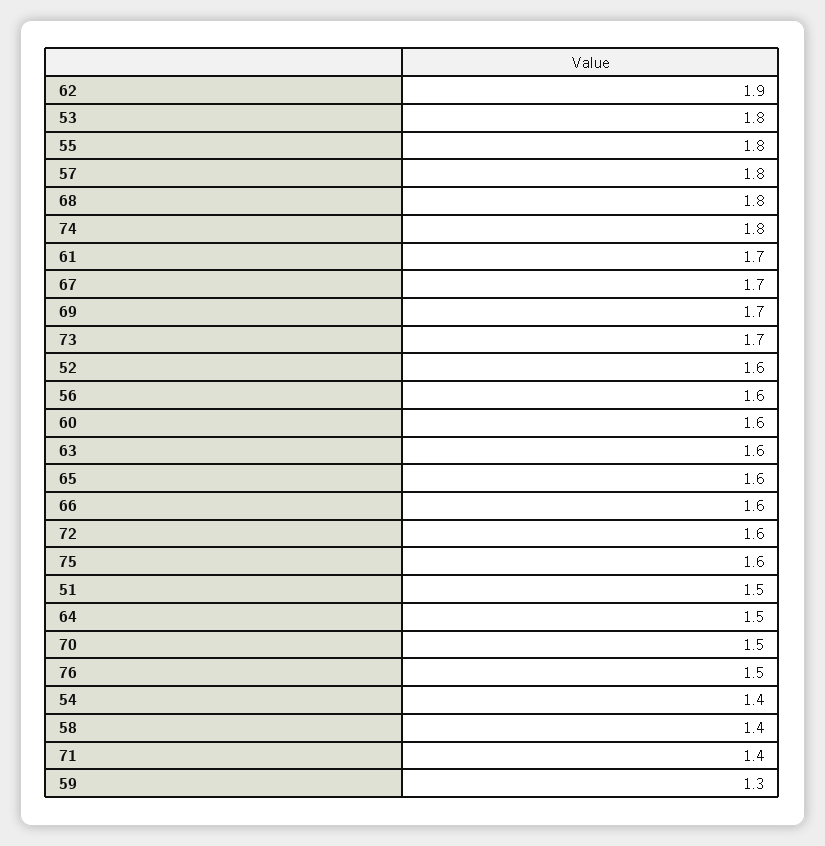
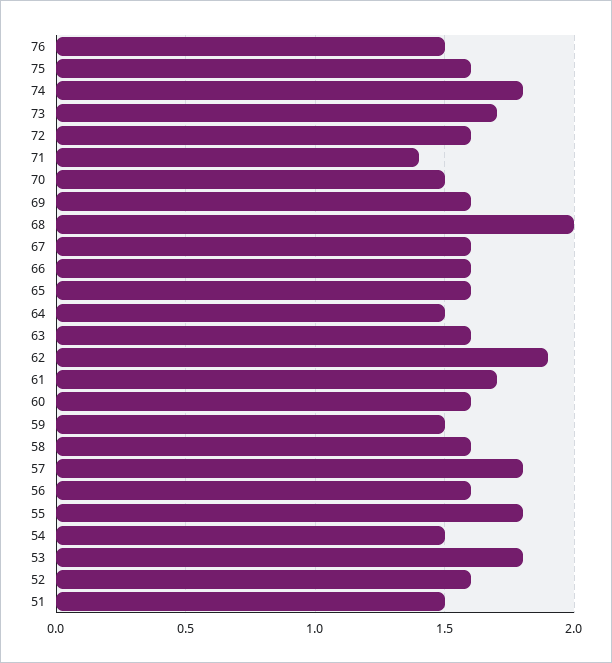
  {
    "62": 1.9,
    "53": 1.8,
    "55": 1.8,
    "57": 1.8,
-   "68": 1.8,
+   "68": 2,
    "74": 1.8,
    "61": 1.7,
-   "67": 1.7,
+   "67": 1.6,
-   "69": 1.7,
+   "69": 1.6,
    "73": 1.7,
    "52": 1.6,
    "56": 1.6,
    "60": 1.6,
    "63": 1.6,
    "65": 1.6,
    "66": 1.6,
    "72": 1.6,
    "75": 1.6,
    "51": 1.5,
    "64": 1.5,
    "70": 1.5,
    "76": 1.5,
-   "54": 1.4,
+   "54": 1.5,
-   "58": 1.4,
+   "58": 1.6,
    "71": 1.4,
-   "59": 1.3
+   "59": 1.5
  }

